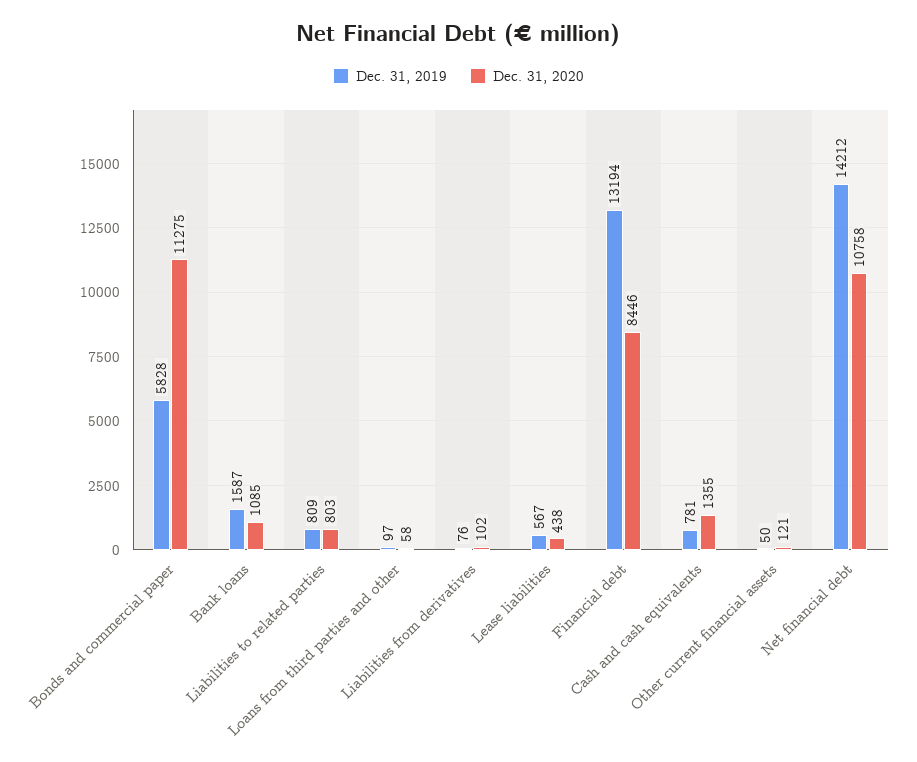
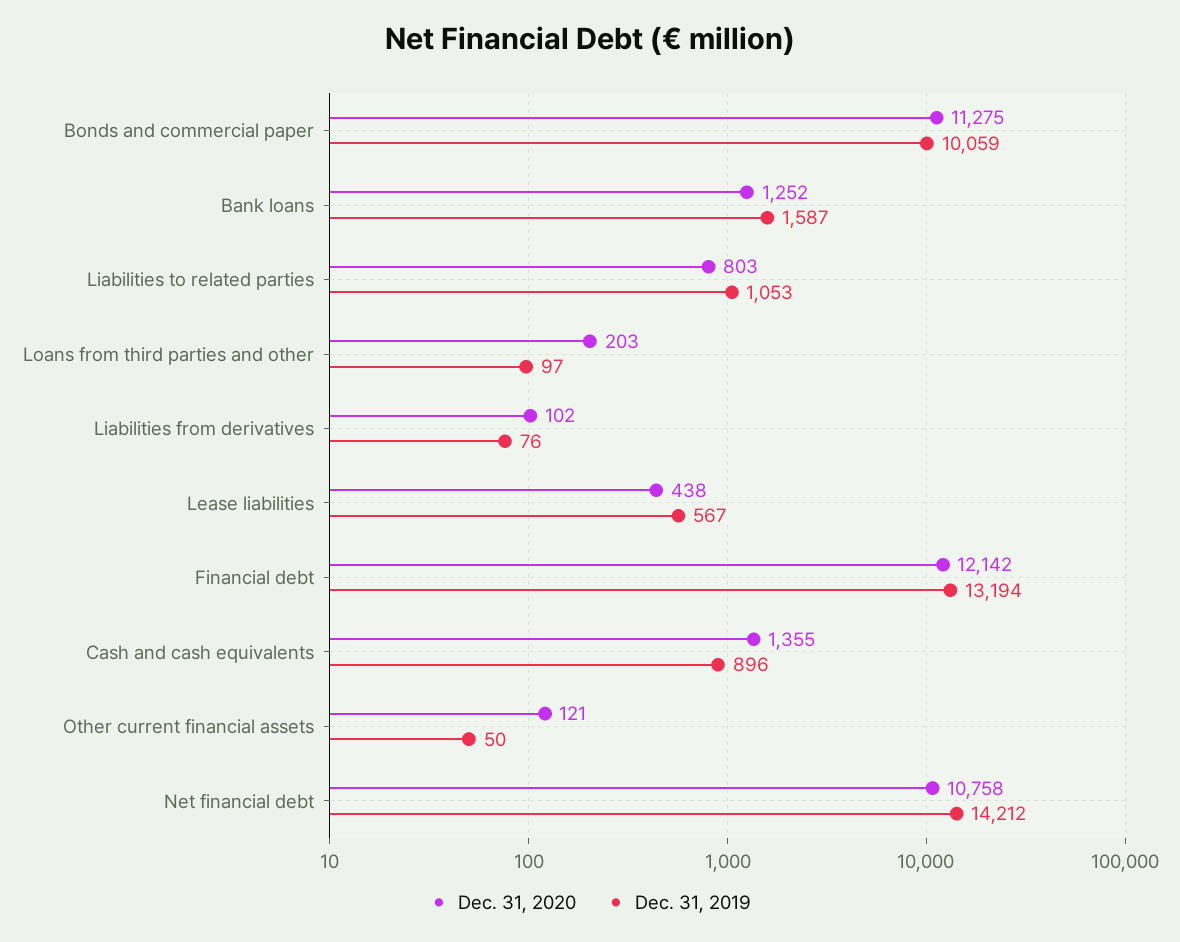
  {
    "Dec. 31, 2019": {
-     "Bonds and commercial paper": 5828,
+     "Bonds and commercial paper": 10059,
      "Bank loans": 1587,
-     "Liabilities to related parties": 809,
+     "Liabilities to related parties": 1053,
      "Loans from third parties and other": 97,
      "Liabilities from derivatives": 76,
      "Lease liabilities": 567,
      "Financial debt": 13194,
-     "Cash and cash equivalents": 781,
+     "Cash and cash equivalents": 896,
      "Other current financial assets": 50,
      "Net financial debt": 14212
    },
    "Dec. 31, 2020": {
      "Bonds and commercial paper": 11275,
-     "Bank loans": 1085,
+     "Bank loans": 1252,
      "Liabilities to related parties": 803,
-     "Loans from third parties and other": 58,
+     "Loans from third parties and other": 203,
      "Liabilities from derivatives": 102,
      "Lease liabilities": 438,
-     "Financial debt": 8446,
+     "Financial debt": 12142,
      "Cash and cash equivalents": 1355,
      "Other current financial assets": 121,
      "Net financial debt": 10758
    }
  }

